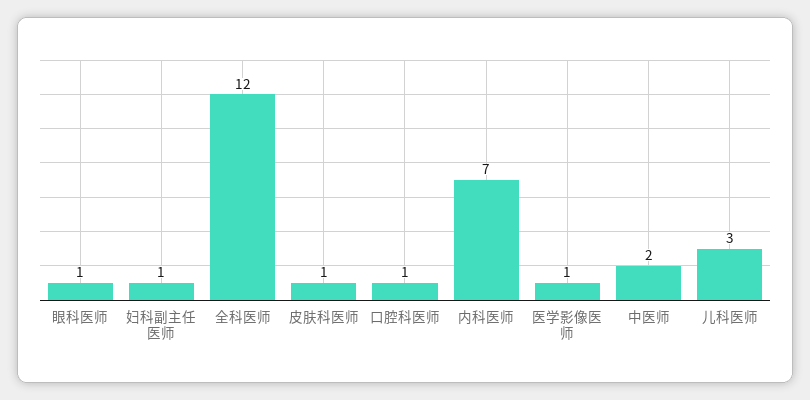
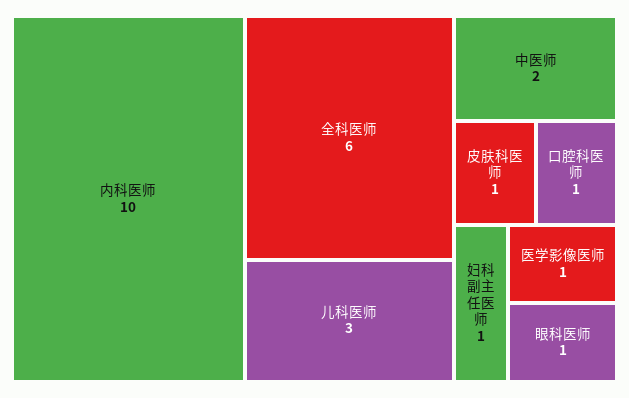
  {
    "眼科医师": 1,
    "妇科副主任医师": 1,
-   "全科医师": 12,
+   "全科医师": 6,
    "皮肤科医师": 1,
    "口腔科医师": 1,
-   "内科医师": 7,
+   "内科医师": 10,
    "医学影像医师": 1,
    "中医师": 2,
    "儿科医师": 3
  }

